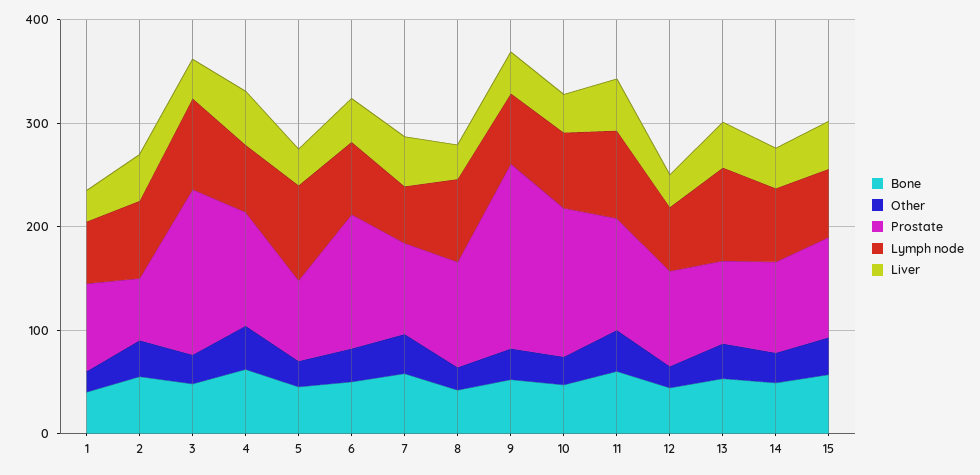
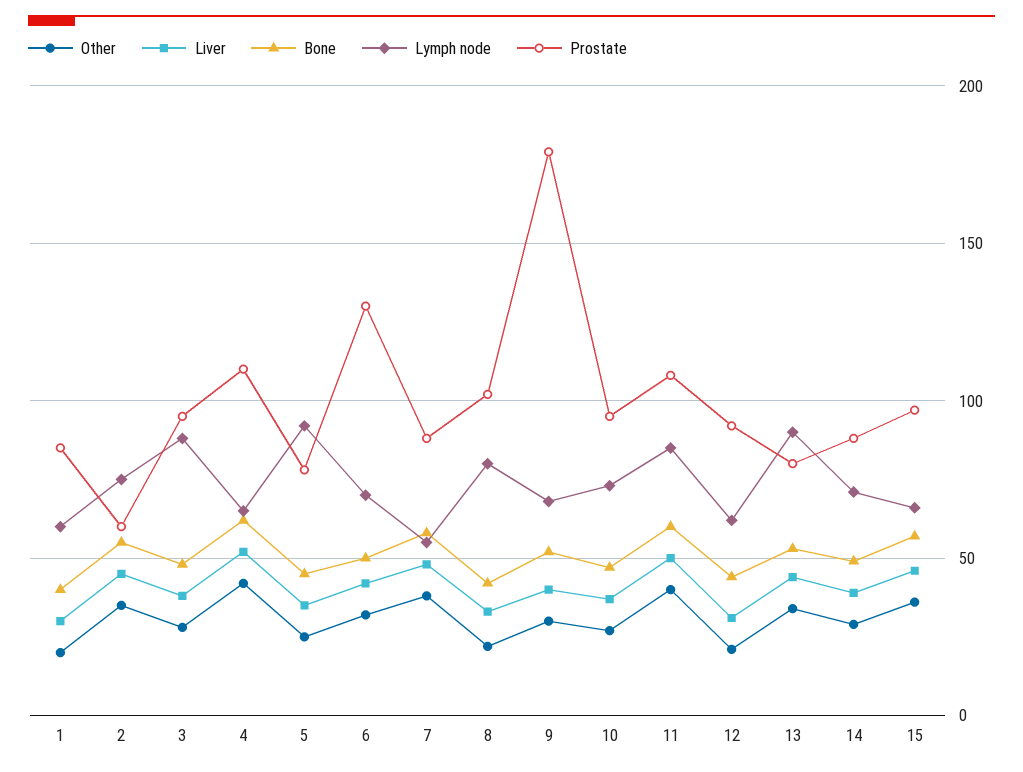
  {
    "Bone": {
      "1": 40,
      "2": 55,
      "3": 50,
      "4": 60,
      "5": 45,
      "6": 50,
      "7": 60,
      "8": 40,
      "9": 50,
      "10": 45,
      "11": 60,
      "12": 45,
      "13": 55,
      "14": 50,
      "15": 55
    },
    "Other": {
      "1": 20,
      "2": 35,
      "3": 30,
      "4": 40,
      "5": 25,
      "6": 30,
      "7": 40,
      "8": 20,
      "9": 30,
      "10": 25,
      "11": 40,
      "12": 20,
      "13": 35,
      "14": 30,
      "15": 35
    },
    "Prostate": {
      "1": 85,
      "2": 60,
-     "3": 160,
+     "3": 95,
      "4": 110,
      "5": 80,
      "6": 130,
      "7": 90,
      "8": 100,
      "9": 180,
-     "10": 140,
+     "10": 95,
      "11": 110,
      "12": 90,
      "13": 80,
      "14": 90,
      "15": 95
    },
    "Lymph node": {
      "1": 60,
      "2": 75,
      "3": 90,
      "4": 65,
      "5": 90,
      "6": 70,
      "7": 55,
      "8": 80,
      "9": 70,
      "10": 75,
      "11": 85,
      "12": 60,
      "13": 90,
      "14": 70,
      "15": 65
    },
    "Liver": {
      "1": 30,
      "2": 45,
      "3": 40,
      "4": 50,
      "5": 35,
      "6": 40,
      "7": 50,
      "8": 35,
      "9": 40,
      "10": 35,
      "11": 50,
      "12": 30,
      "13": 45,
      "14": 40,
      "15": 45
    }
  }

